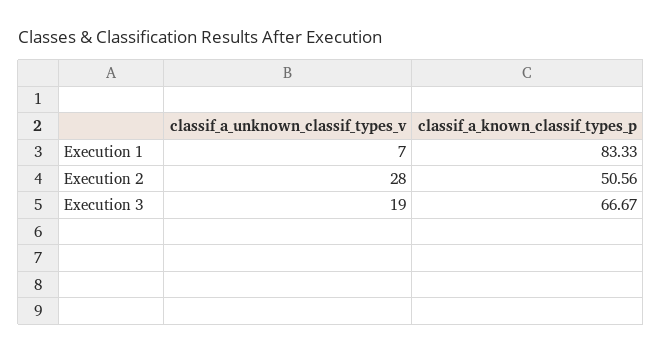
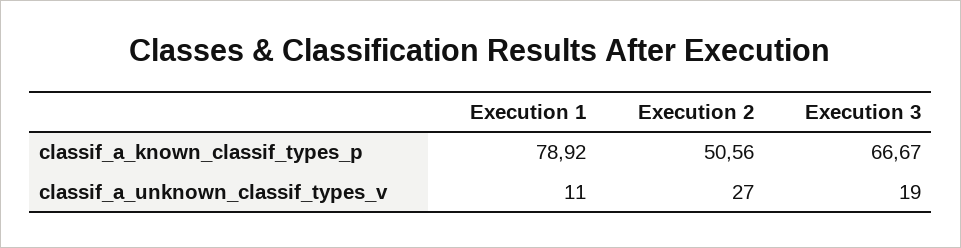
  {
    "classif_a_unknown_classif_types_v": {
-     "Execution 1": 7,
+     "Execution 1": 11,
-     "Execution 2": 28,
+     "Execution 2": 27,
      "Execution 3": 19
    },
    "classif_a_known_classif_types_p": {
-     "Execution 1": 83.33,
+     "Execution 1": 78.92,
      "Execution 2": 50.56,
      "Execution 3": 66.67
    }
  }

